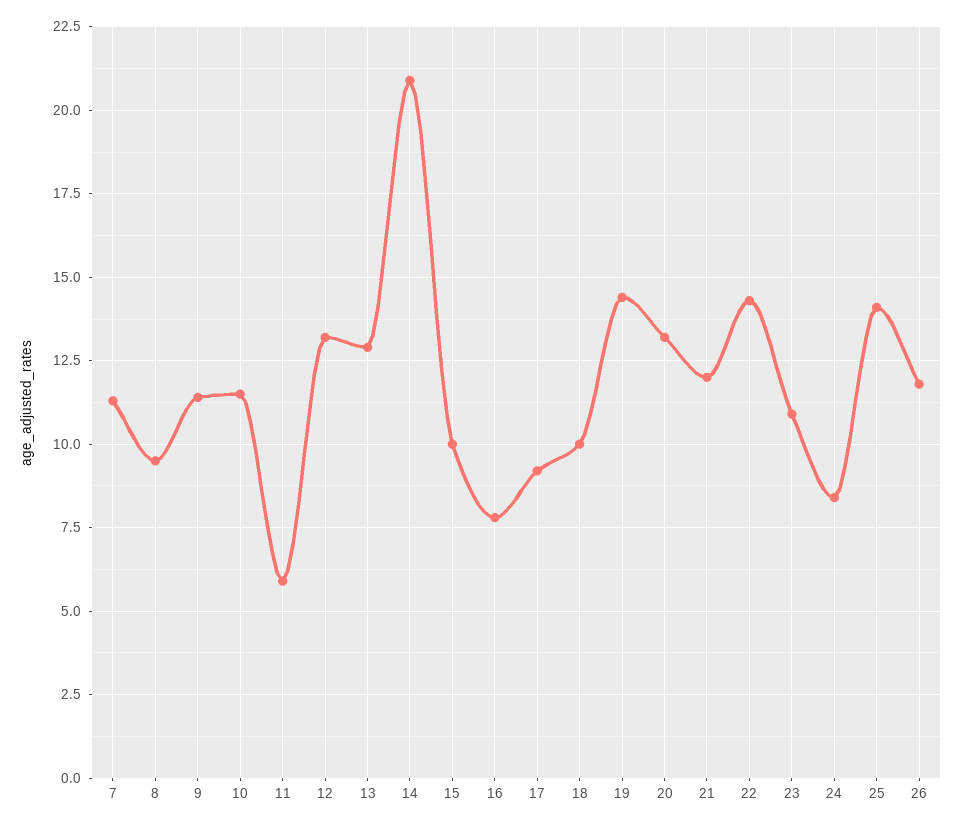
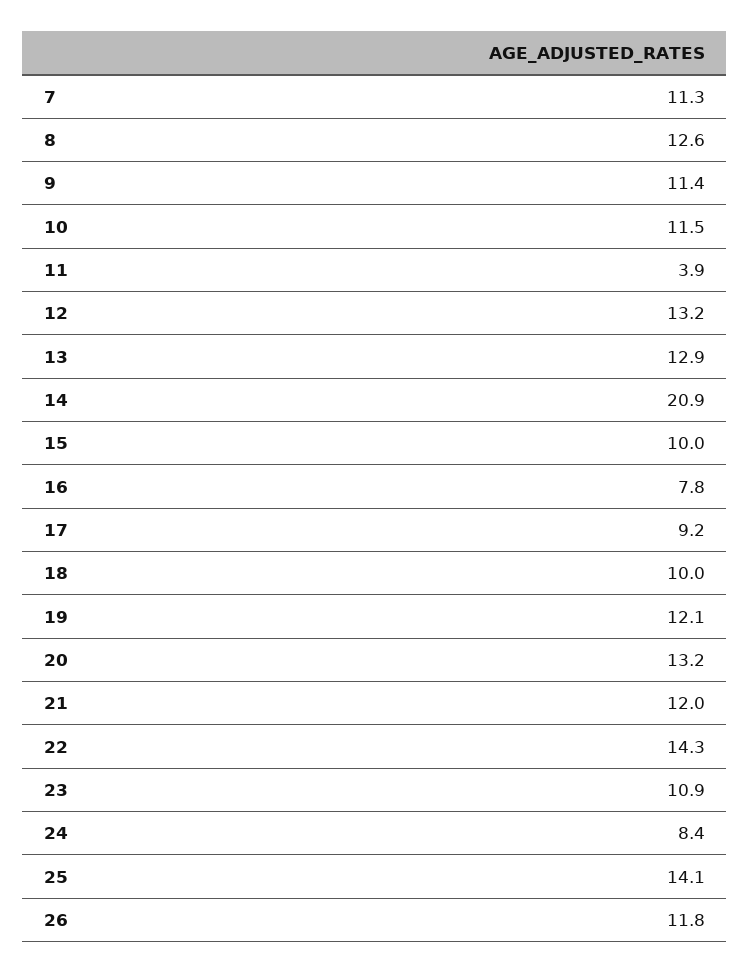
  {
    "7": 11.3,
-   "8": 9.5,
+   "8": 12.6,
    "9": 11.4,
    "10": 11.5,
-   "11": 6,
+   "11": 3.9,
    "12": 13.2,
    "13": 12.9,
    "14": 20.9,
    "15": 10,
    "16": 7.8,
    "17": 9.2,
    "18": 10,
-   "19": 14.5,
+   "19": 12.1,
    "20": 13.2,
    "21": 12,
    "22": 14.3,
    "23": 10.9,
    "24": 8.4,
    "25": 14.1,
    "26": 11.8
  }

